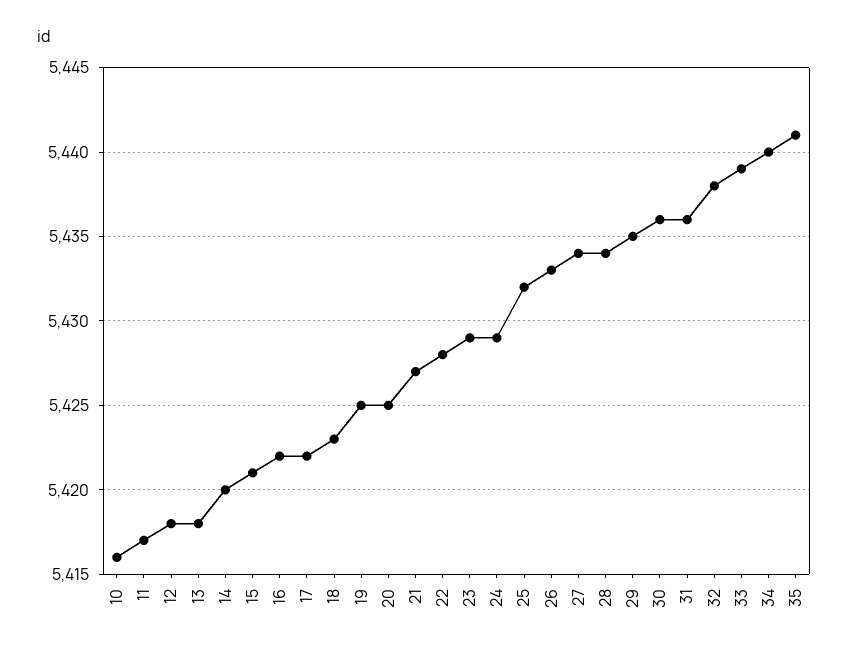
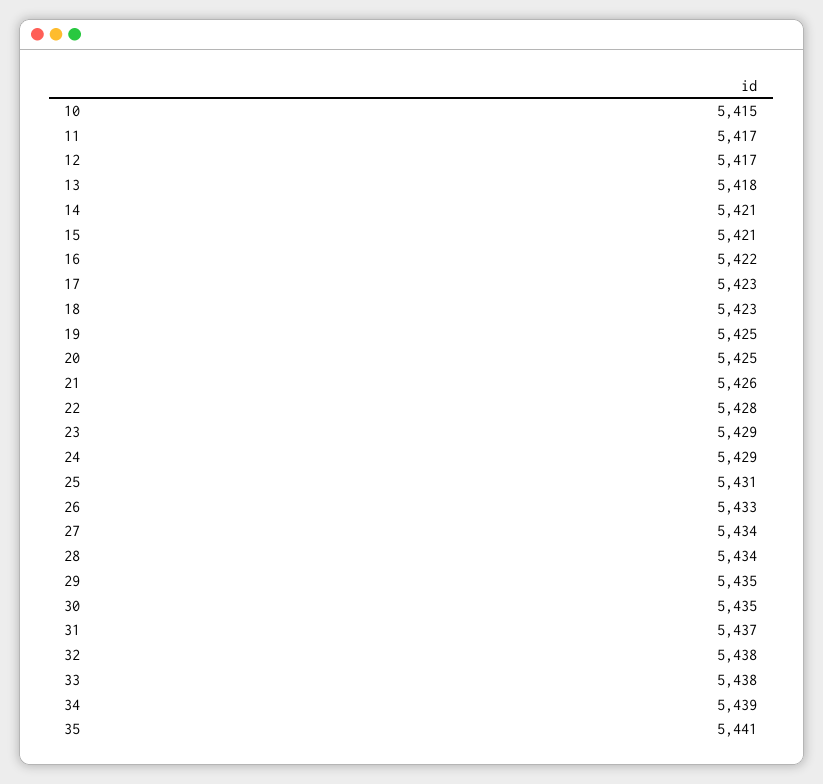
  {
-   "10": 5416,
+   "10": 5415,
    "11": 5417,
-   "12": 5418,
+   "12": 5417,
    "13": 5418,
-   "14": 5420,
+   "14": 5421,
    "15": 5421,
    "16": 5422,
-   "17": 5422,
+   "17": 5423,
    "18": 5423,
    "19": 5425,
    "20": 5425,
-   "21": 5427,
+   "21": 5426,
    "22": 5428,
    "23": 5429,
    "24": 5429,
-   "25": 5432,
+   "25": 5431,
    "26": 5433,
    "27": 5434,
    "28": 5434,
    "29": 5435,
-   "30": 5436,
+   "30": 5435,
-   "31": 5436,
+   "31": 5437,
    "32": 5438,
-   "33": 5439,
+   "33": 5438,
-   "34": 5440,
+   "34": 5439,
    "35": 5441
  }

